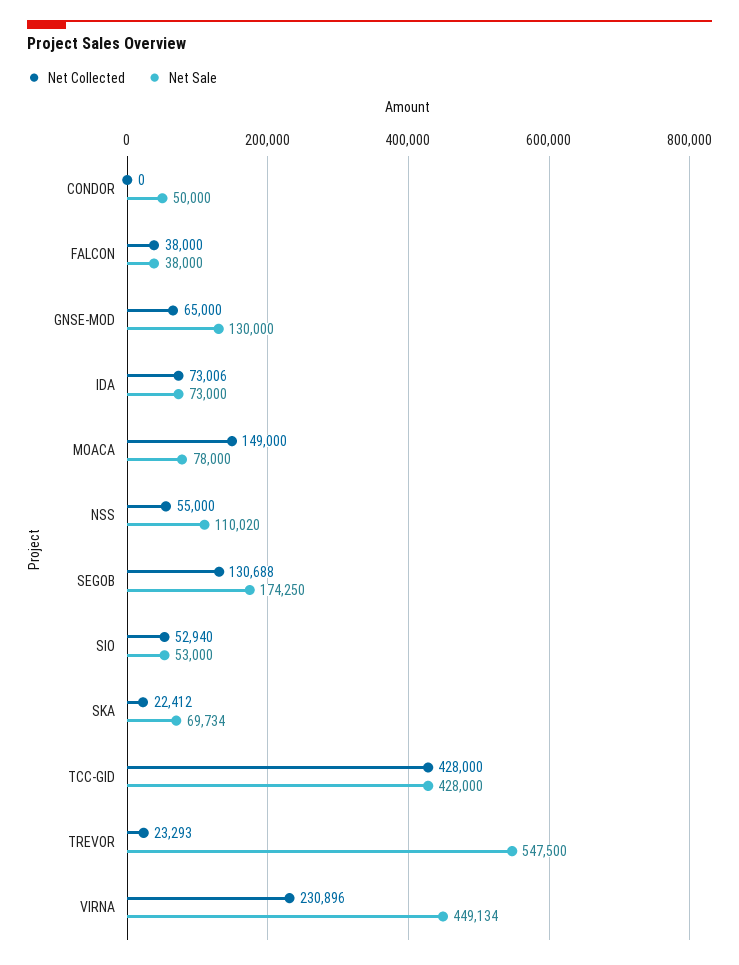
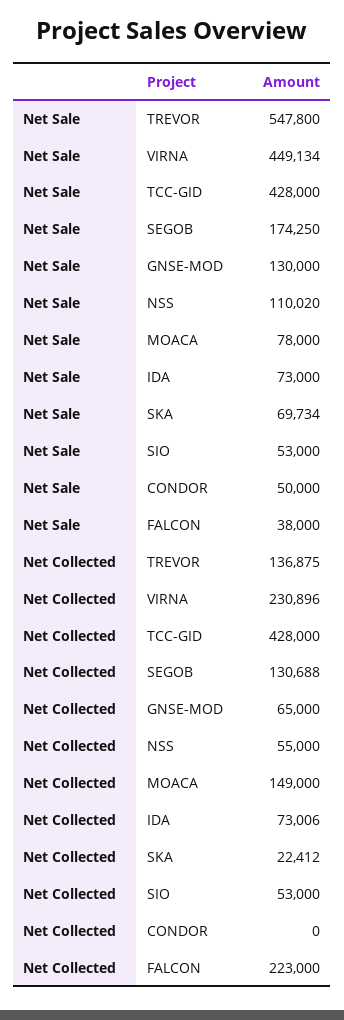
  {
    "Net Collected": {
      "CONDOR": 0,
-     "FALCON": 38000,
+     "FALCON": 223000,
      "GNSE-MOD": 65000,
      "IDA": 73006,
      "MOACA": 149000,
      "NSS": 55000,
      "SEGOB": 130688,
-     "SIO": 52940,
+     "SIO": 53000,
      "SKA": 22412,
      "TCC-GID": 428000,
-     "TREVOR": 23293,
+     "TREVOR": 136875,
      "VIRNA": 230896
    },
    "Net Sale": {
      "CONDOR": 50000,
      "FALCON": 38000,
      "GNSE-MOD": 130000,
      "IDA": 73000,
      "MOACA": 78000,
      "NSS": 110020,
      "SEGOB": 174250,
      "SIO": 53000,
      "SKA": 69734,
      "TCC-GID": 428000,
-     "TREVOR": 547500,
+     "TREVOR": 547800,
      "VIRNA": 449134
    }
  }

